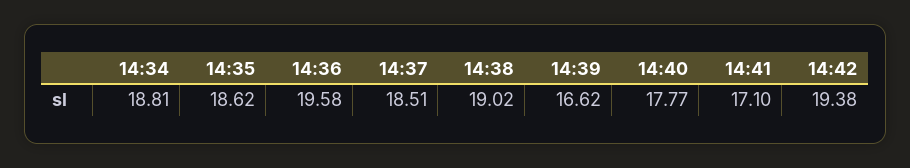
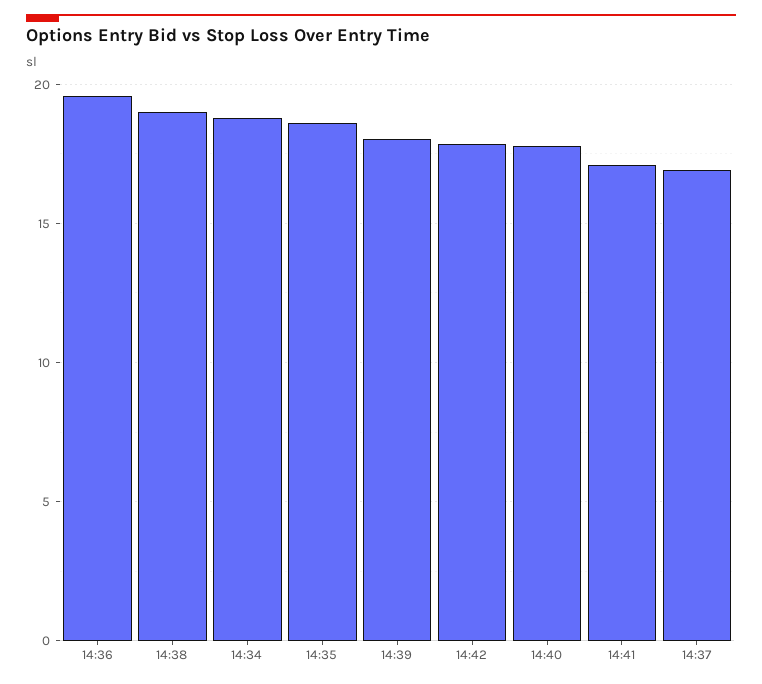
  {
    "14:34": 18.81,
    "14:35": 18.62,
    "14:36": 19.58,
-   "14:37": 18.51,
+   "14:37": 17,
    "14:38": 19.02,
-   "14:39": 16.62,
+   "14:39": 18,
    "14:40": 17.77,
    "14:41": 17.1,
-   "14:42": 19.38
+   "14:42": 18
  }

